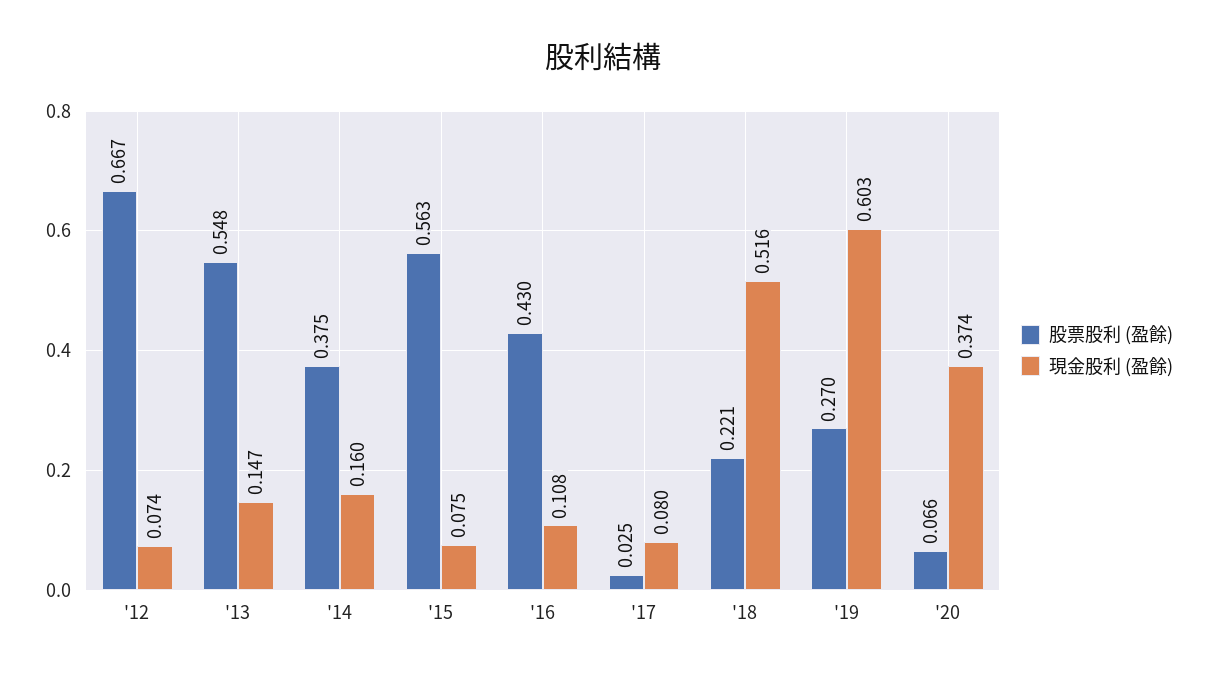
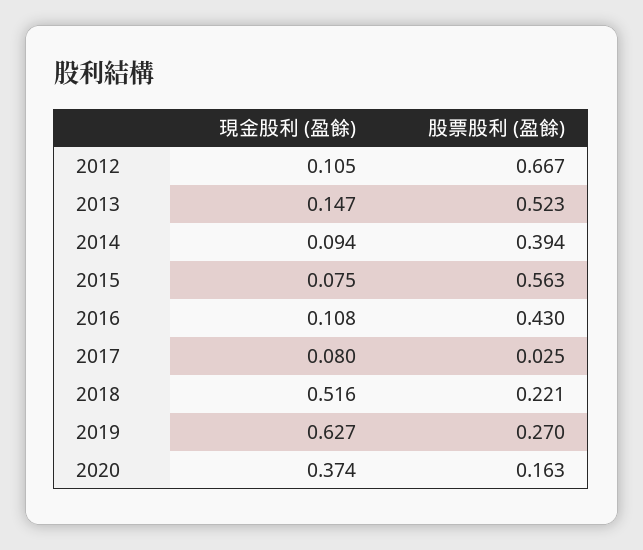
  {
    "股票股利 (盈餘)": {
      "'12": 0.667,
-     "'13": 0.548,
+     "'13": 0.523,
-     "'14": 0.375,
+     "'14": 0.394,
      "'15": 0.563,
      "'16": 0.43,
      "'17": 0.025,
      "'18": 0.221,
      "'19": 0.27,
-     "'20": 0.066
+     "'20": 0.163
    },
    "現金股利 (盈餘)": {
-     "'12": 0.074,
+     "'12": 0.105,
      "'13": 0.147,
-     "'14": 0.16,
+     "'14": 0.094,
      "'15": 0.075,
      "'16": 0.108,
      "'17": 0.08,
      "'18": 0.516,
-     "'19": 0.603,
+     "'19": 0.627,
      "'20": 0.374
    }
  }

